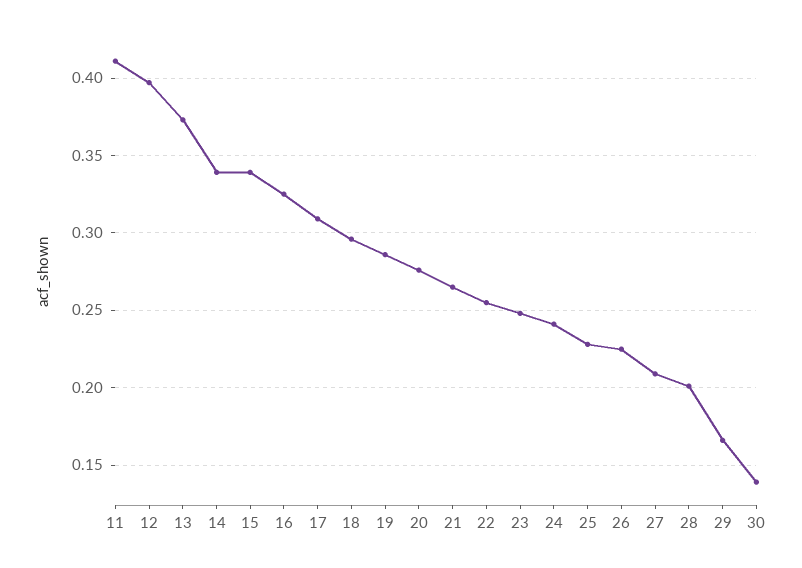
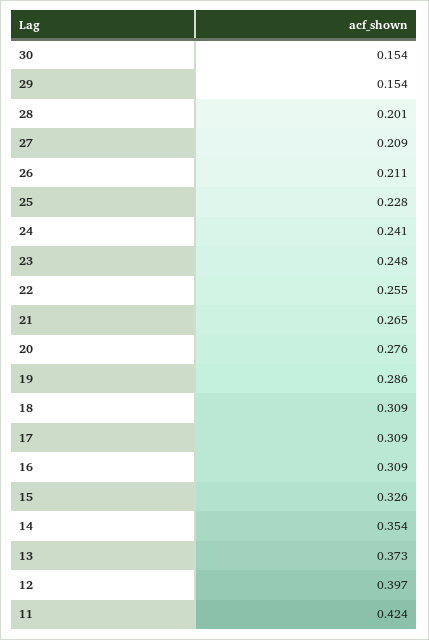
  {
-   "11": 0.41,
+   "11": 0.424,
    "12": 0.397,
    "13": 0.373,
-   "14": 0.34,
+   "14": 0.354,
-   "15": 0.34,
+   "15": 0.326,
-   "16": 0.325,
+   "16": 0.309,
    "17": 0.309,
-   "18": 0.295,
+   "18": 0.309,
    "19": 0.286,
    "20": 0.276,
    "21": 0.265,
    "22": 0.255,
    "23": 0.248,
    "24": 0.241,
    "25": 0.228,
-   "26": 0.225,
+   "26": 0.211,
    "27": 0.209,
    "28": 0.201,
-   "29": 0.165,
+   "29": 0.154,
-   "30": 0.14
+   "30": 0.154
  }

